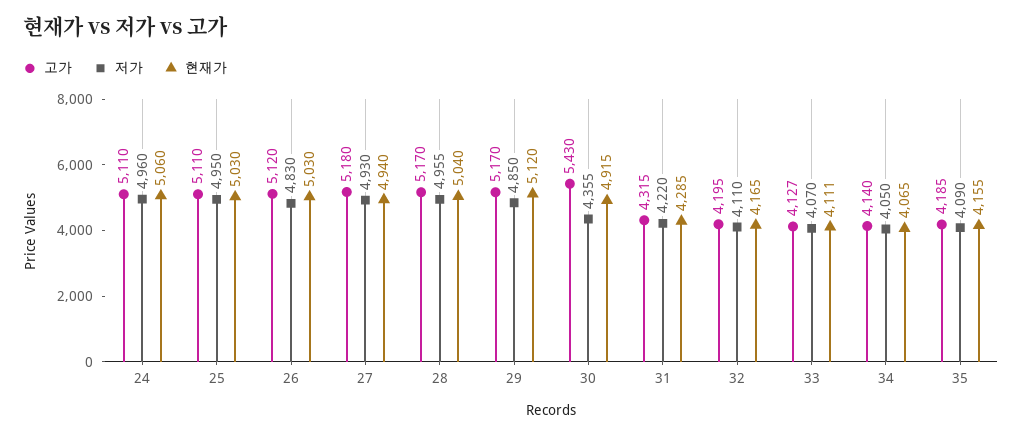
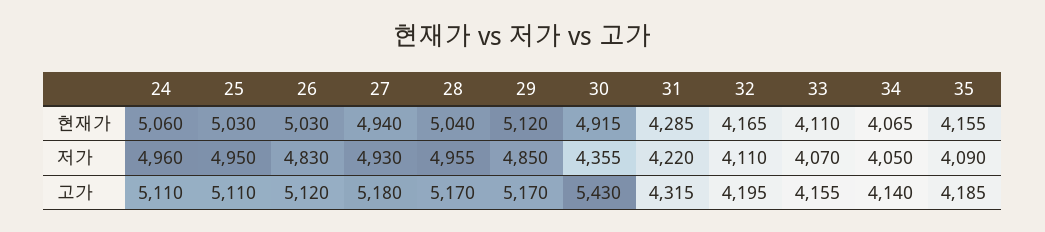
  {
    "고가": {
      "24": 5110,
      "25": 5110,
      "26": 5120,
      "27": 5180,
      "28": 5170,
      "29": 5170,
      "30": 5430,
      "31": 4315,
      "32": 4195,
-     "33": 4127,
+     "33": 4155,
      "34": 4140,
      "35": 4185
    },
    "저가": {
      "24": 4960,
      "25": 4950,
      "26": 4830,
      "27": 4930,
      "28": 4955,
      "29": 4850,
      "30": 4355,
      "31": 4220,
      "32": 4110,
      "33": 4070,
      "34": 4050,
      "35": 4090
    },
    "현재가": {
      "24": 5060,
      "25": 5030,
      "26": 5030,
      "27": 4940,
      "28": 5040,
      "29": 5120,
      "30": 4915,
      "31": 4285,
      "32": 4165,
-     "33": 4111,
+     "33": 4110,
      "34": 4065,
      "35": 4155
    }
  }

